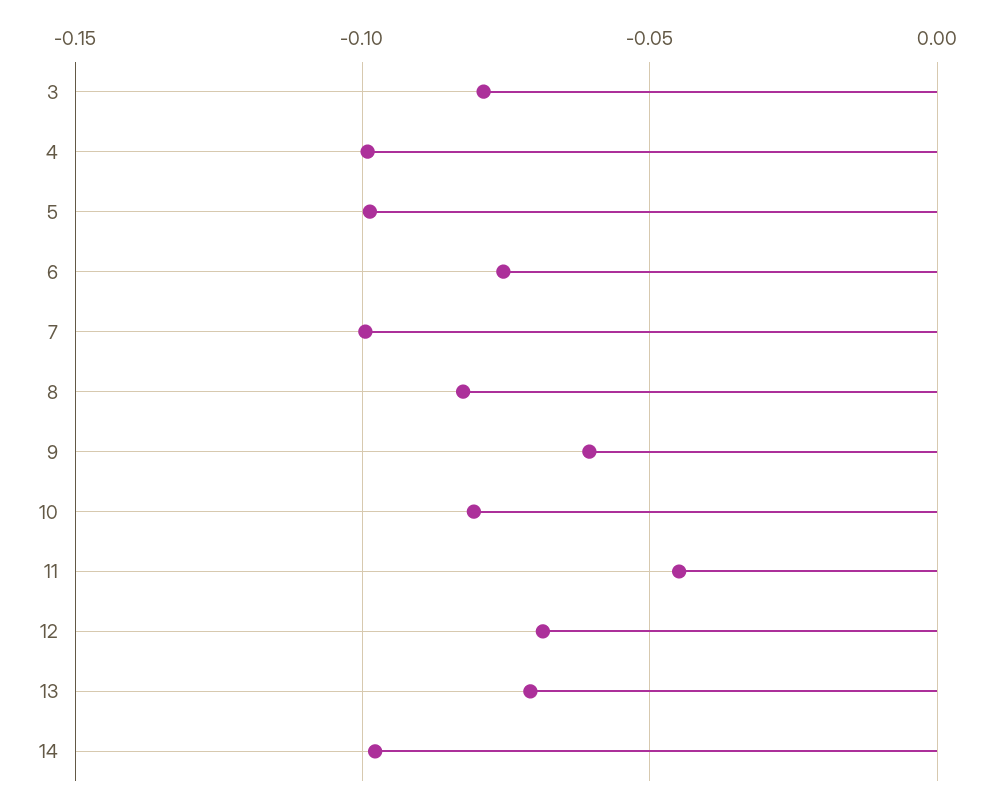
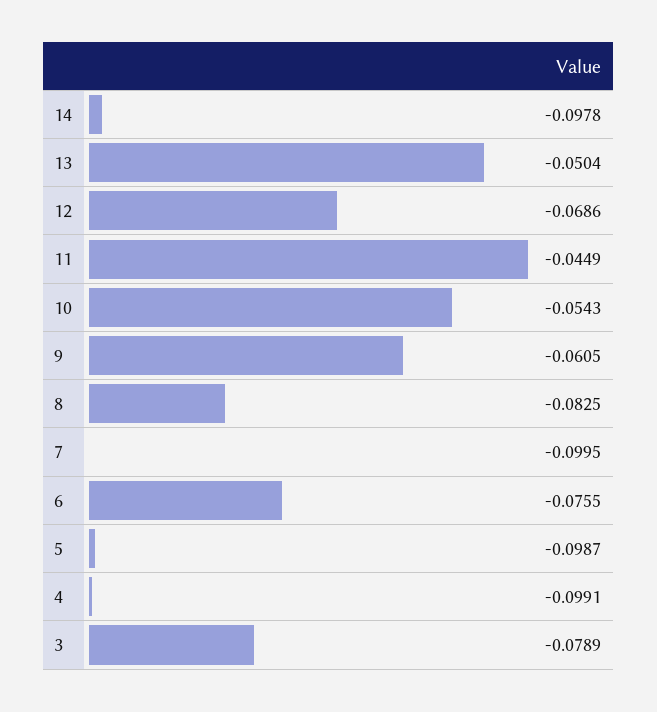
  {
    "3": -0.0789,
    "4": -0.0991,
    "5": -0.0987,
    "6": -0.0755,
    "7": -0.0995,
    "8": -0.0825,
    "9": -0.0605,
-   "10": -0.08,
+   "10": -0.0543,
    "11": -0.0449,
    "12": -0.0686,
-   "13": -0.07,
+   "13": -0.0504,
    "14": -0.0978
  }

